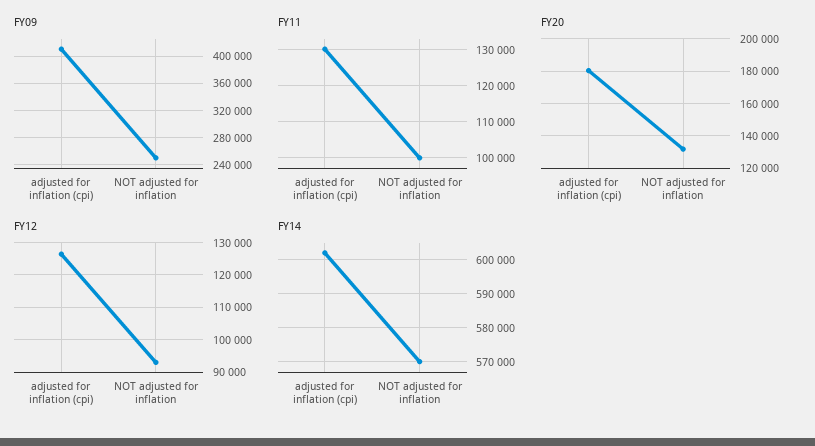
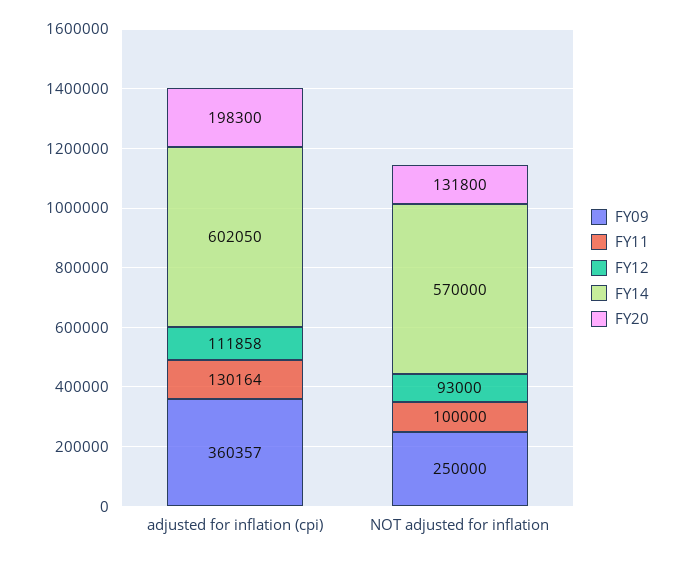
  {
    "FY09": {
-     "adjusted for inflation (cpi)": 410000,
+     "adjusted for inflation (cpi)": 360357,
      "NOT adjusted for inflation": 250000
    },
    "FY11": {
      "adjusted for inflation (cpi)": 130164,
      "NOT adjusted for inflation": 100000
    },
    "FY20": {
-     "adjusted for inflation (cpi)": 180000,
+     "adjusted for inflation (cpi)": 198300,
      "NOT adjusted for inflation": 131800
    },
    "FY12": {
-     "adjusted for inflation (cpi)": 126000,
+     "adjusted for inflation (cpi)": 111858,
      "NOT adjusted for inflation": 93000
    },
    "FY14": {
      "adjusted for inflation (cpi)": 602050,
      "NOT adjusted for inflation": 570000
    }
  }

